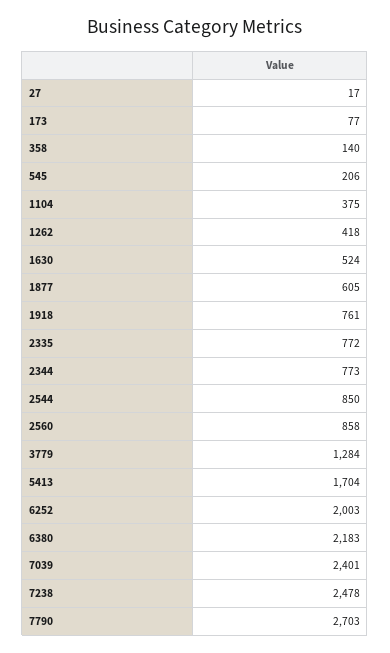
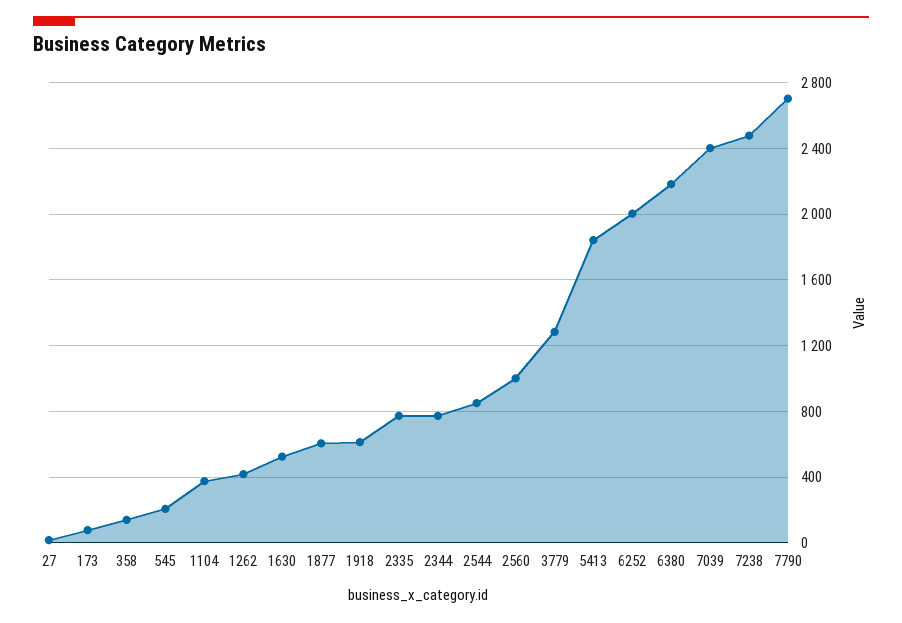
  {
    "27": 17,
    "173": 77,
    "358": 140,
    "545": 206,
    "1104": 375,
    "1262": 418,
    "1630": 524,
    "1877": 605,
-   "1918": 761,
+   "1918": 600,
    "2335": 772,
    "2344": 773,
    "2544": 850,
-   "2560": 858,
+   "2560": 1000,
    "3779": 1284,
-   "5413": 1704,
+   "5413": 1850,
    "6252": 2003,
    "6380": 2183,
    "7039": 2401,
    "7238": 2478,
    "7790": 2703
  }

